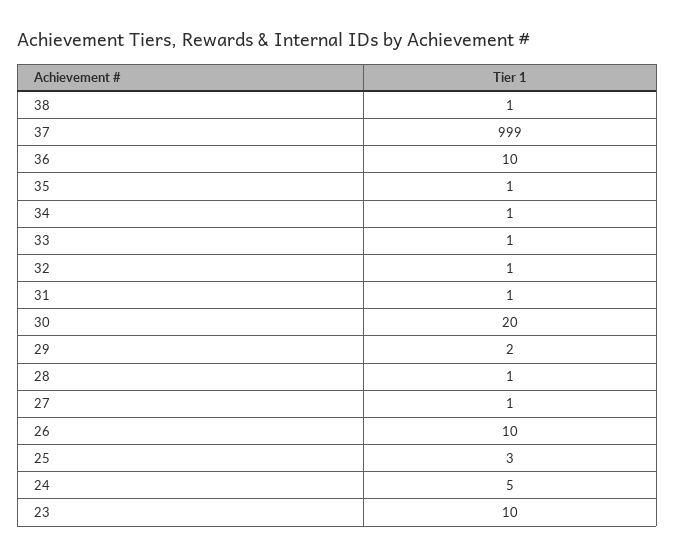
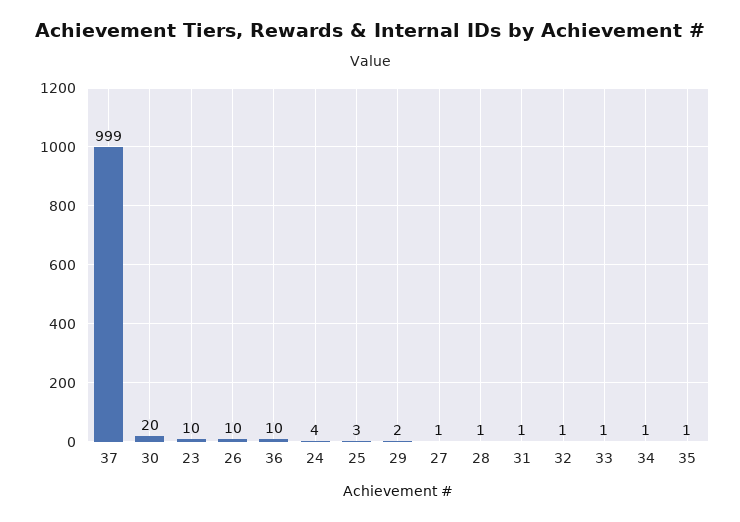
  {
-   "38": 1,
    "37": 999,
    "36": 10,
    "35": 1,
    "34": 1,
    "33": 1,
    "32": 1,
    "31": 1,
    "30": 20,
    "29": 2,
    "28": 1,
    "27": 1,
    "26": 10,
    "25": 3,
-   "24": 5,
+   "24": 4,
    "23": 10
  }

